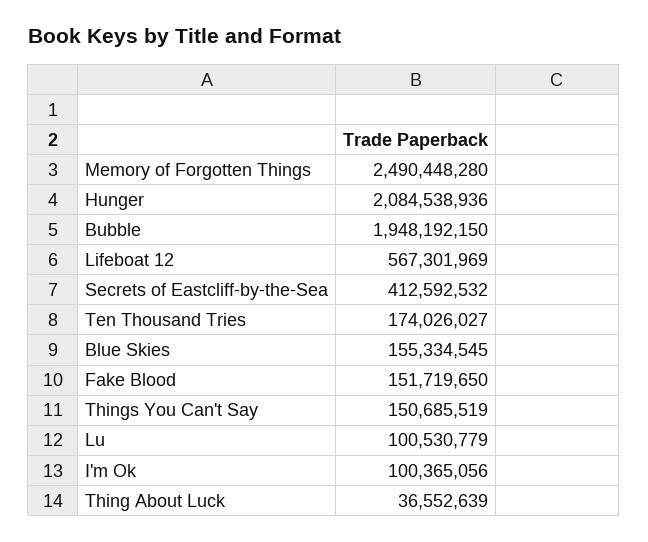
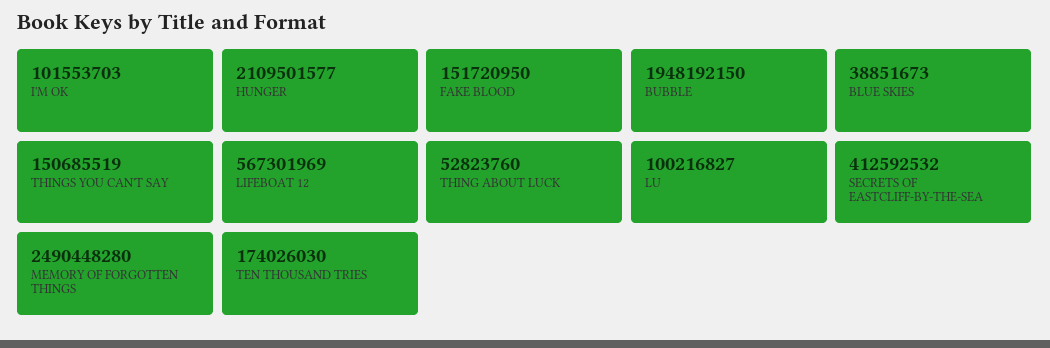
  {
    "Memory of Forgotten Things": 2490448280,
-   "Hunger": 2084538936,
+   "Hunger": 2109501577,
    "Bubble": 1948192150,
    "Lifeboat 12": 567301969,
    "Secrets of Eastcliff-by-the-Sea": 412592532,
-   "Ten Thousand Tries": 174026027,
+   "Ten Thousand Tries": 174026030,
-   "Blue Skies": 155334545,
+   "Blue Skies": 38851673,
-   "Fake Blood": 151719650,
+   "Fake Blood": 151720950,
    "Things You Can't Say": 150685519,
-   "Lu": 100530779,
+   "Lu": 100216827,
-   "I'm Ok": 100365056,
+   "I'm Ok": 101553703,
-   "Thing About Luck": 36552639
+   "Thing About Luck": 52823760
  }

